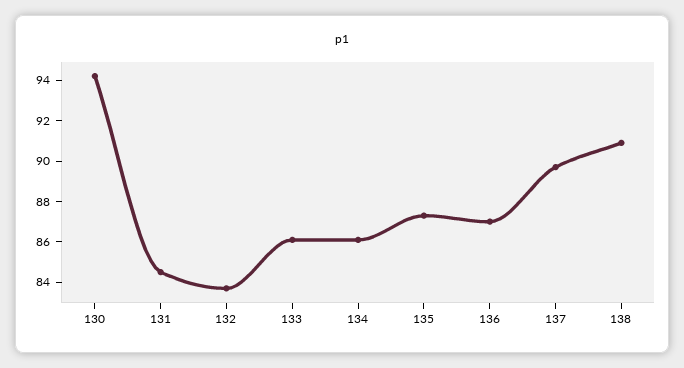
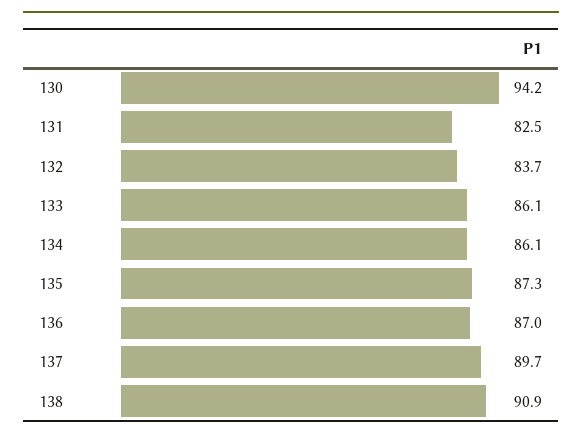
  {
    "130": 94.2,
-   "131": 84.5,
+   "131": 82.5,
    "132": 83.7,
    "133": 86.1,
    "134": 86.1,
    "135": 87.3,
    "136": 87,
    "137": 89.7,
    "138": 90.9
  }

